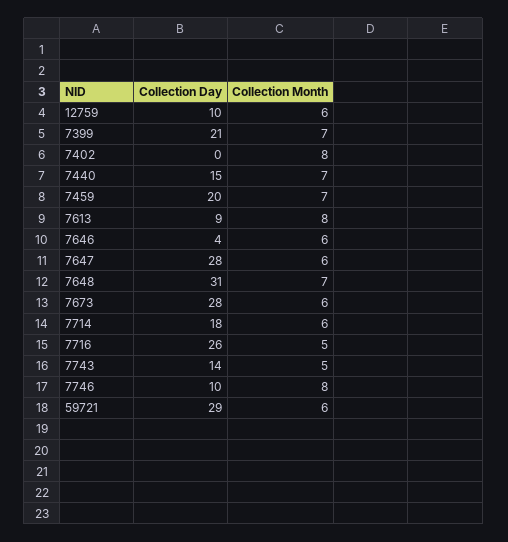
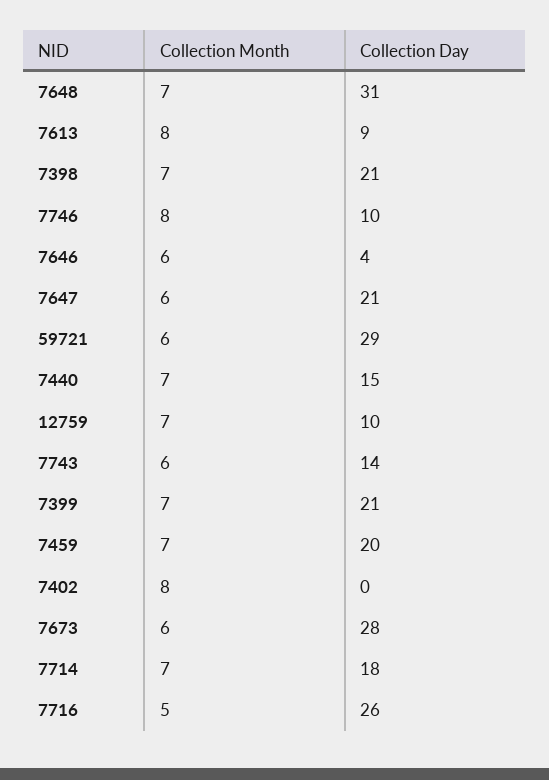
  {
    "Collection Day": {
      "12759": 10,
      "7399": 21,
      "7402": 0,
      "7440": 15,
      "7459": 20,
      "7613": 9,
      "7646": 4,
-     "7647": 28,
+     "7647": 21,
      "7648": 31,
      "7673": 28,
      "7714": 18,
      "7716": 26,
      "7743": 14,
      "7746": 10,
-     "59721": 29
+     "59721": 29,
+     "7398": 21
    },
    "Collection Month": {
-     "12759": 6,
+     "12759": 7,
      "7399": 7,
      "7402": 8,
      "7440": 7,
      "7459": 7,
      "7613": 8,
      "7646": 6,
      "7647": 6,
      "7648": 7,
      "7673": 6,
-     "7714": 6,
+     "7714": 7,
      "7716": 5,
-     "7743": 5,
+     "7743": 6,
      "7746": 8,
-     "59721": 6
+     "59721": 6,
+     "7398": 7
    }
  }

